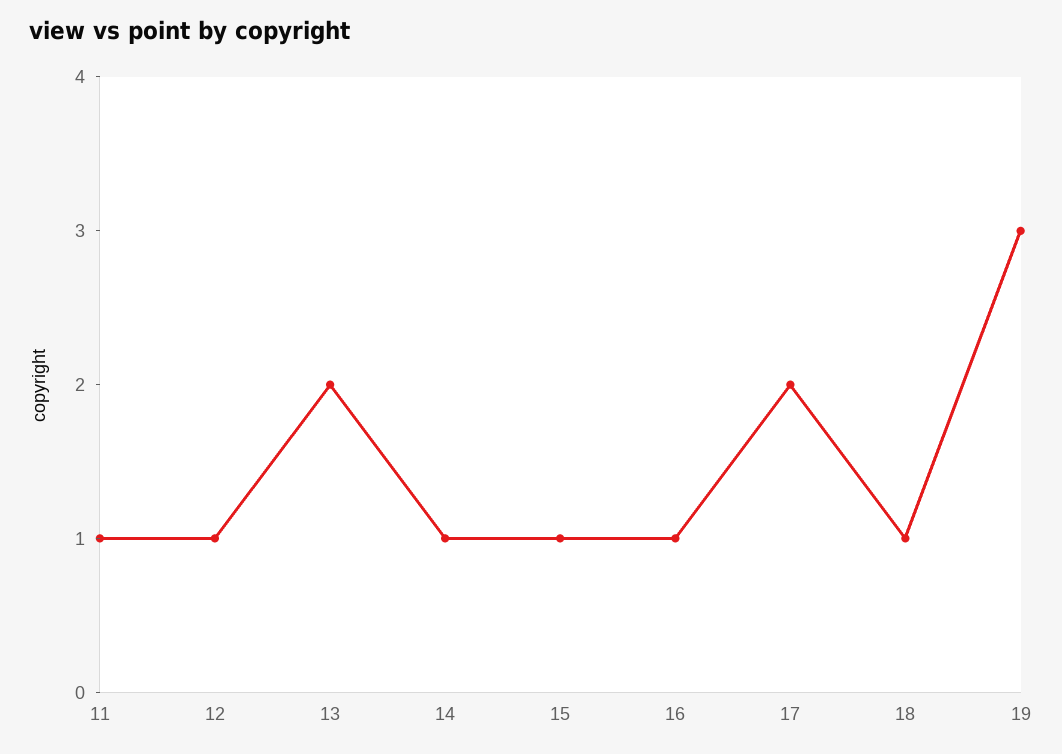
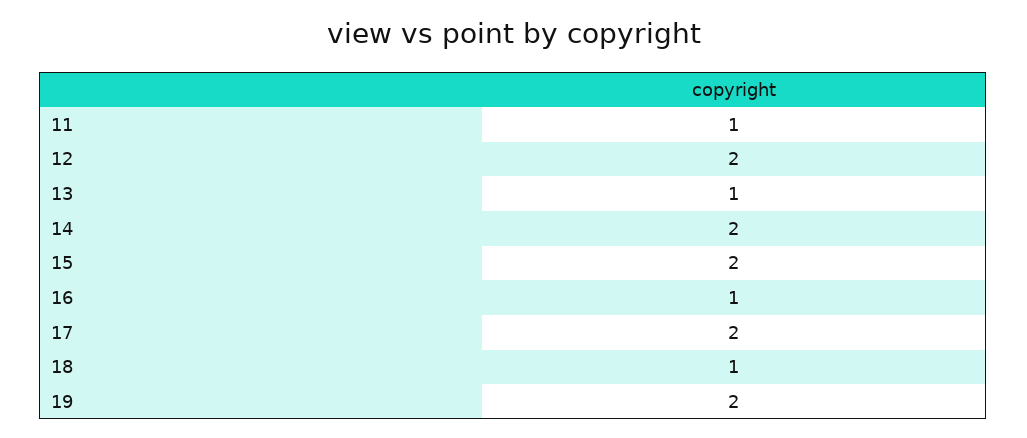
  {
    "11": 1,
-   "12": 1,
+   "12": 2,
-   "13": 2,
+   "13": 1,
-   "14": 1,
+   "14": 2,
-   "15": 1,
+   "15": 2,
    "16": 1,
    "17": 2,
    "18": 1,
-   "19": 3
+   "19": 2
  }

